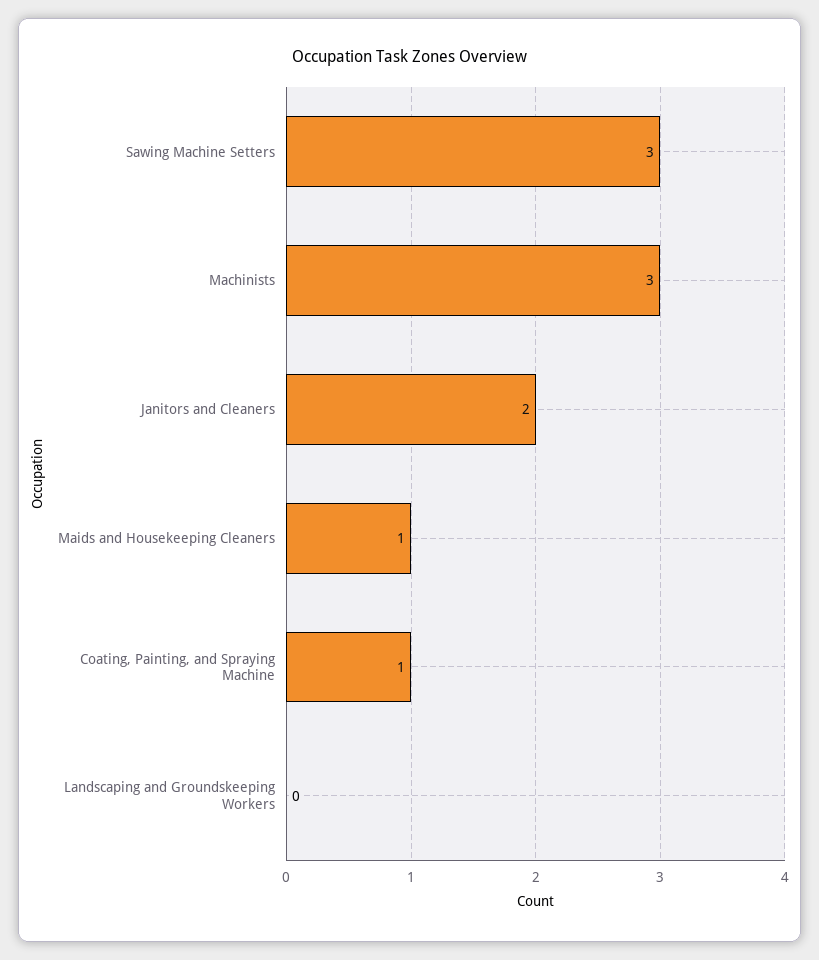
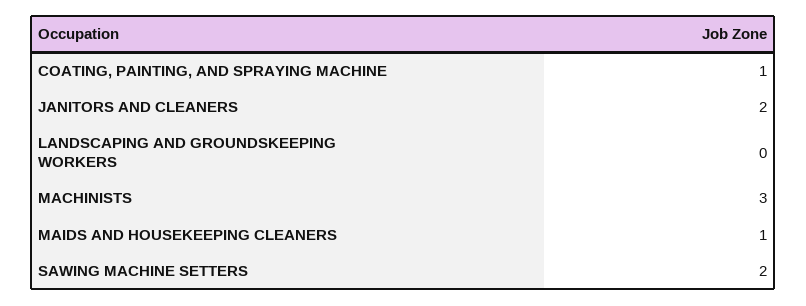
  {
-   "Sawing Machine Setters": 3,
+   "Sawing Machine Setters": 2,
    "Machinists": 3,
    "Janitors and Cleaners": 2,
    "Maids and Housekeeping Cleaners": 1,
    "Coating, Painting, and Spraying Machine": 1,
    "Landscaping and Groundskeeping Workers": 0
  }

